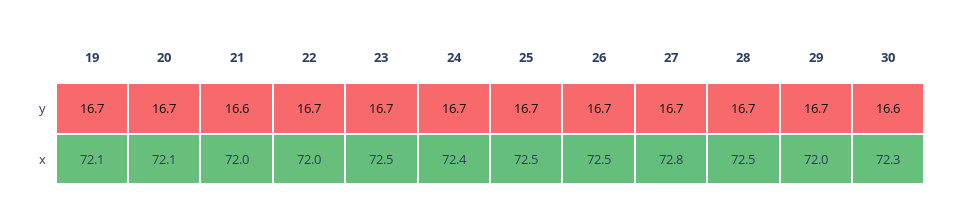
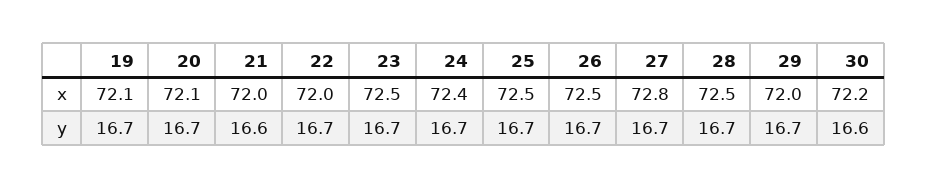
  {
    "19": {
      "y": 16.7,
      "x": 72.1
    },
    "20": {
      "y": 16.7,
      "x": 72.1
    },
    "21": {
      "y": 16.6,
      "x": 72
    },
    "22": {
      "y": 16.7,
      "x": 72
    },
    "23": {
      "y": 16.7,
      "x": 72.5
    },
    "24": {
      "y": 16.7,
      "x": 72.4
    },
    "25": {
      "y": 16.7,
      "x": 72.5
    },
    "26": {
      "y": 16.7,
      "x": 72.5
    },
    "27": {
      "y": 16.7,
      "x": 72.8
    },
    "28": {
      "y": 16.7,
      "x": 72.5
    },
    "29": {
      "y": 16.7,
      "x": 72
    },
    "30": {
      "y": 16.6,
-     "x": 72.3
+     "x": 72.2
    }
  }

